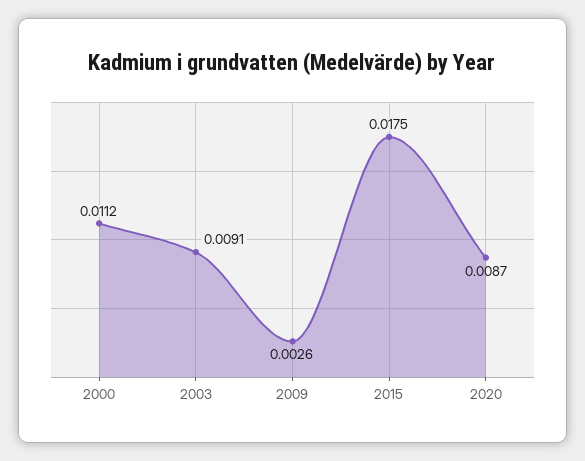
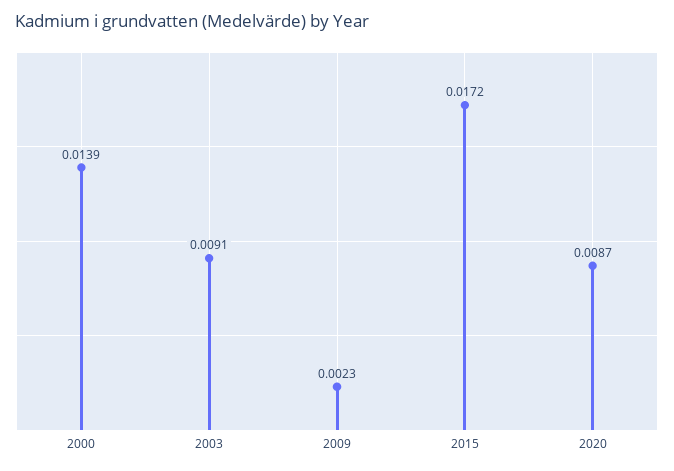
  {
-   "2000": 0.0112,
+   "2000": 0.0139,
    "2003": 0.0091,
-   "2009": 0.0026,
+   "2009": 0.0023,
-   "2015": 0.0175,
+   "2015": 0.0172,
    "2020": 0.0087
  }

